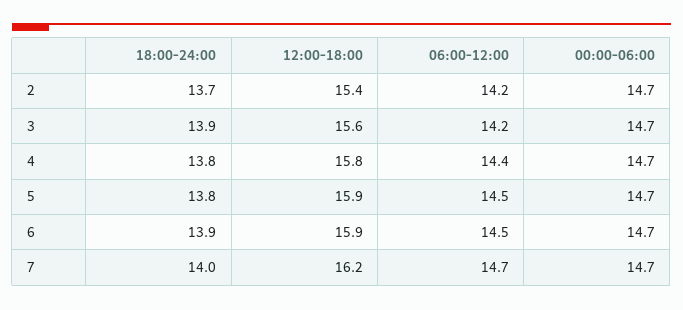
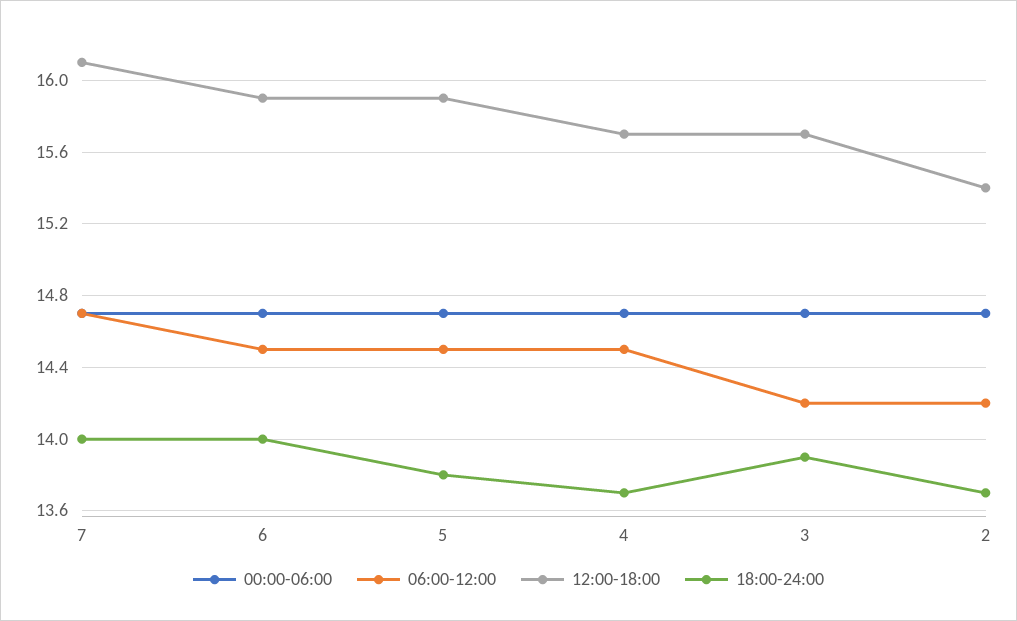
  {
    "18:00-24:00": {
      "2": 13.7,
      "3": 13.9,
-     "4": 13.8,
+     "4": 13.7,
      "5": 13.8,
-     "6": 13.9,
+     "6": 14,
      "7": 14
    },
    "12:00-18:00": {
      "2": 15.4,
-     "3": 15.6,
+     "3": 15.7,
-     "4": 15.8,
+     "4": 15.7,
      "5": 15.9,
      "6": 15.9,
-     "7": 16.2
+     "7": 16.1
    },
    "06:00-12:00": {
      "2": 14.2,
      "3": 14.2,
-     "4": 14.4,
+     "4": 14.5,
      "5": 14.5,
      "6": 14.5,
      "7": 14.7
    },
    "00:00-06:00": {
      "2": 14.7,
      "3": 14.7,
      "4": 14.7,
      "5": 14.7,
      "6": 14.7,
      "7": 14.7
    }
  }

